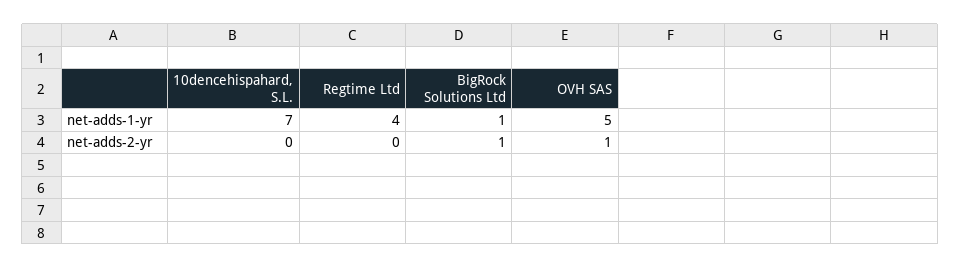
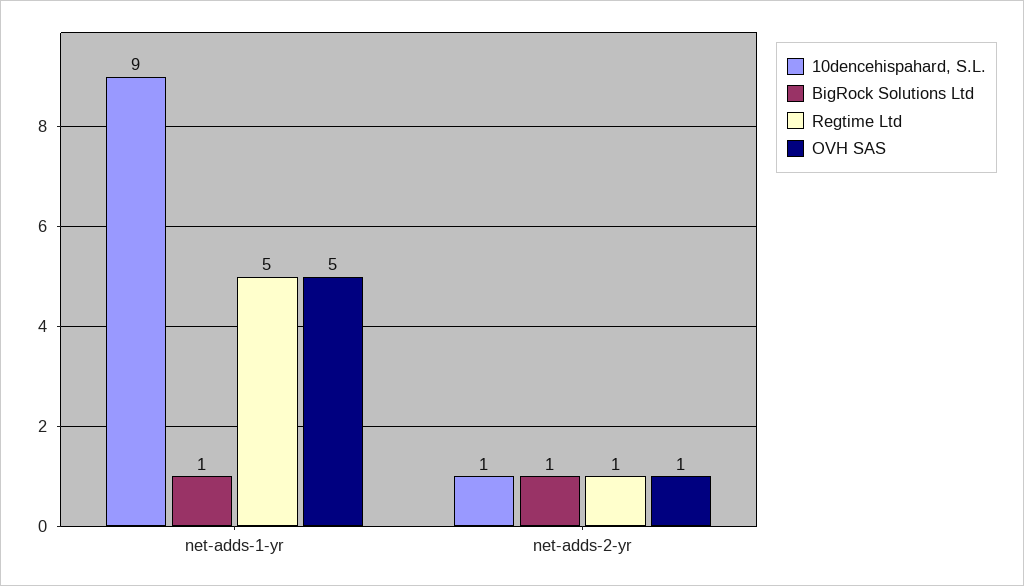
  {
    "10dencehispahard, S.L.": {
-     "net-adds-1-yr": 7,
+     "net-adds-1-yr": 9,
-     "net-adds-2-yr": 0
+     "net-adds-2-yr": 1
    },
    "Regtime Ltd": {
-     "net-adds-1-yr": 4,
+     "net-adds-1-yr": 5,
-     "net-adds-2-yr": 0
+     "net-adds-2-yr": 1
    },
    "BigRock Solutions Ltd": {
      "net-adds-1-yr": 1,
      "net-adds-2-yr": 1
    },
    "OVH SAS": {
      "net-adds-1-yr": 5,
      "net-adds-2-yr": 1
    }
  }

